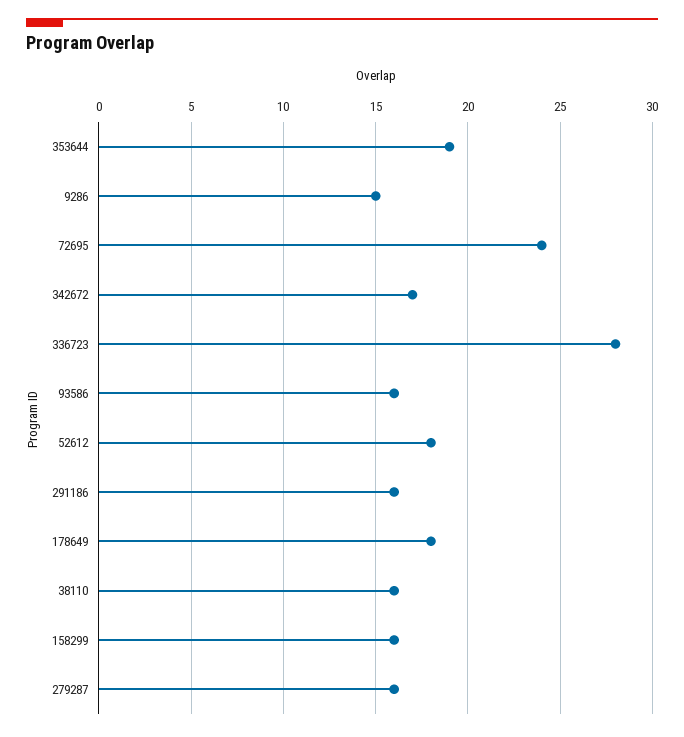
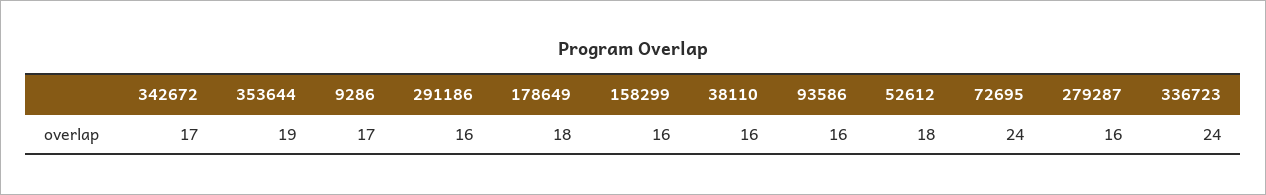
  {
    "353644": 19,
-   "9286": 15,
+   "9286": 17,
    "72695": 24,
    "342672": 17,
-   "336723": 28,
+   "336723": 24,
    "93586": 16,
    "52612": 18,
    "291186": 16,
    "178649": 18,
    "38110": 16,
    "158299": 16,
    "279287": 16
  }

